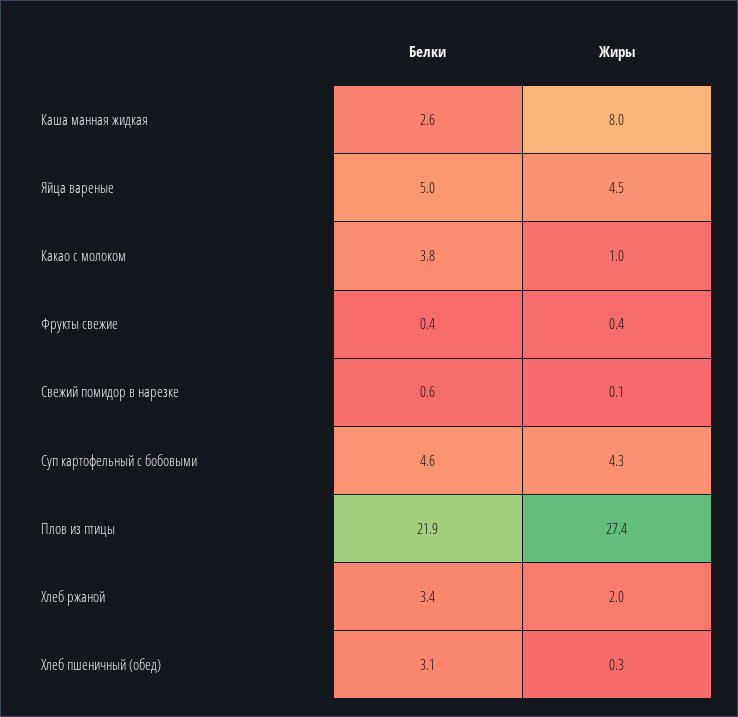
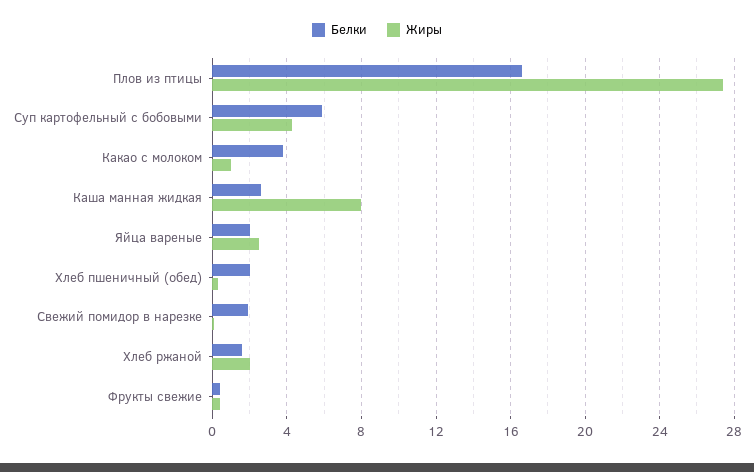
  {
    "Белки": {
      "Каша манная жидкая": 2.6,
-     "Яйца вареные": 5,
+     "Яйца вареные": 2,
      "Какао с молоком": 3.8,
      "Фрукты свежие": 0.4,
-     "Свежий помидор в нарезке": 0.6,
+     "Свежий помидор в нарезке": 2,
-     "Суп картофельный с бобовыми": 4.6,
+     "Суп картофельный с бобовыми": 6,
-     "Плов из птицы": 21.9,
+     "Плов из птицы": 16.5,
-     "Хлеб ржаной": 3.4,
+     "Хлеб ржаной": 1.5,
-     "Хлеб пшеничный (обед)": 3.1
+     "Хлеб пшеничный (обед)": 2
    },
    "Жиры": {
      "Каша манная жидкая": 8,
-     "Яйца вареные": 4.5,
+     "Яйца вареные": 2.5,
      "Какао с молоком": 1,
      "Фрукты свежие": 0.4,
      "Свежий помидор в нарезке": 0.1,
      "Суп картофельный с бобовыми": 4.3,
      "Плов из птицы": 27.4,
      "Хлеб ржаной": 2,
      "Хлеб пшеничный (обед)": 0.3
    }
  }

